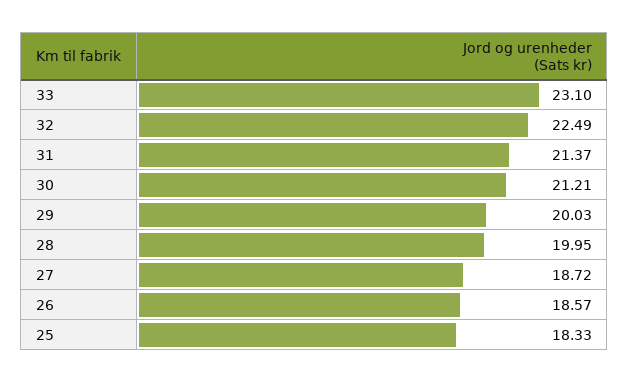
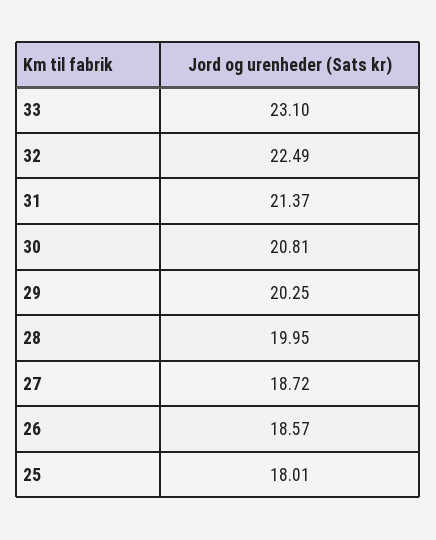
  {
    "33": 23.1,
    "32": 22.49,
    "31": 21.37,
-   "30": 21.21,
+   "30": 20.81,
-   "29": 20.03,
+   "29": 20.25,
    "28": 19.95,
    "27": 18.72,
    "26": 18.57,
-   "25": 18.33
+   "25": 18.01
  }

